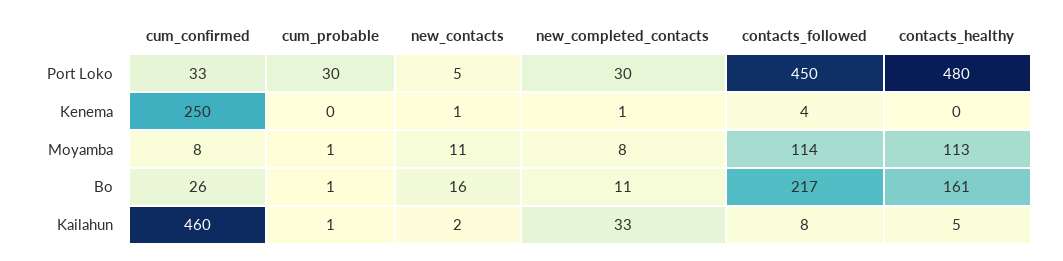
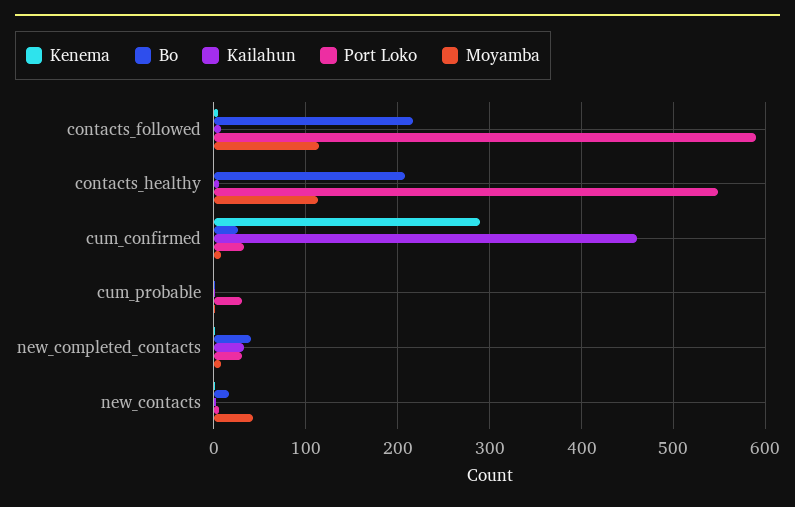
  {
    "Port Loko": {
      "cum_confirmed": 33,
      "cum_probable": 30,
      "new_contacts": 5,
      "new_completed_contacts": 30,
-     "contacts_followed": 450,
+     "contacts_followed": 590,
-     "contacts_healthy": 480
+     "contacts_healthy": 550
    },
    "Kenema": {
-     "cum_confirmed": 250,
+     "cum_confirmed": 290,
      "cum_probable": 0,
      "new_contacts": 1,
      "new_completed_contacts": 1,
      "contacts_followed": 4,
      "contacts_healthy": 0
    },
    "Moyamba": {
      "cum_confirmed": 8,
      "cum_probable": 1,
-     "new_contacts": 11,
+     "new_contacts": 40,
      "new_completed_contacts": 8,
      "contacts_followed": 114,
      "contacts_healthy": 113
    },
    "Bo": {
      "cum_confirmed": 26,
      "cum_probable": 1,
      "new_contacts": 16,
-     "new_completed_contacts": 11,
+     "new_completed_contacts": 40,
      "contacts_followed": 217,
-     "contacts_healthy": 161
+     "contacts_healthy": 210
    },
    "Kailahun": {
      "cum_confirmed": 460,
      "cum_probable": 1,
      "new_contacts": 2,
      "new_completed_contacts": 33,
      "contacts_followed": 8,
      "contacts_healthy": 5
    }
  }

